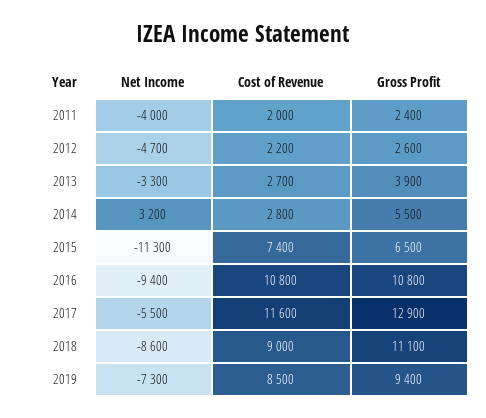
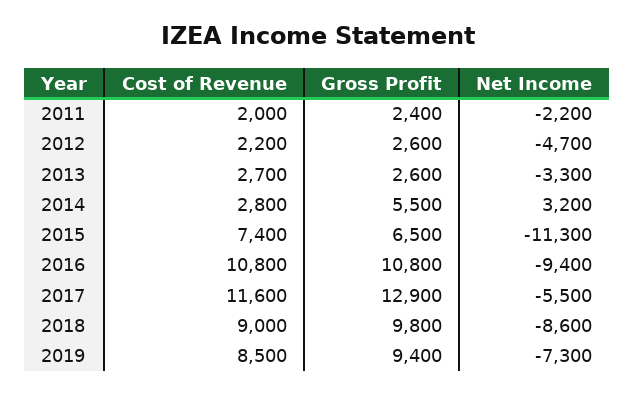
  {
    "Net Income": {
-     "2011": -4000,
+     "2011": -2200,
      "2012": -4700,
      "2013": -3300,
      "2014": 3200,
      "2015": -11300,
      "2016": -9400,
      "2017": -5500,
      "2018": -8600,
      "2019": -7300
    },
    "Cost of Revenue": {
      "2011": 2000,
      "2012": 2200,
      "2013": 2700,
      "2014": 2800,
      "2015": 7400,
      "2016": 10800,
      "2017": 11600,
      "2018": 9000,
      "2019": 8500
    },
    "Gross Profit": {
      "2011": 2400,
      "2012": 2600,
-     "2013": 3900,
+     "2013": 2600,
      "2014": 5500,
      "2015": 6500,
      "2016": 10800,
      "2017": 12900,
-     "2018": 11100,
+     "2018": 9800,
      "2019": 9400
    }
  }

